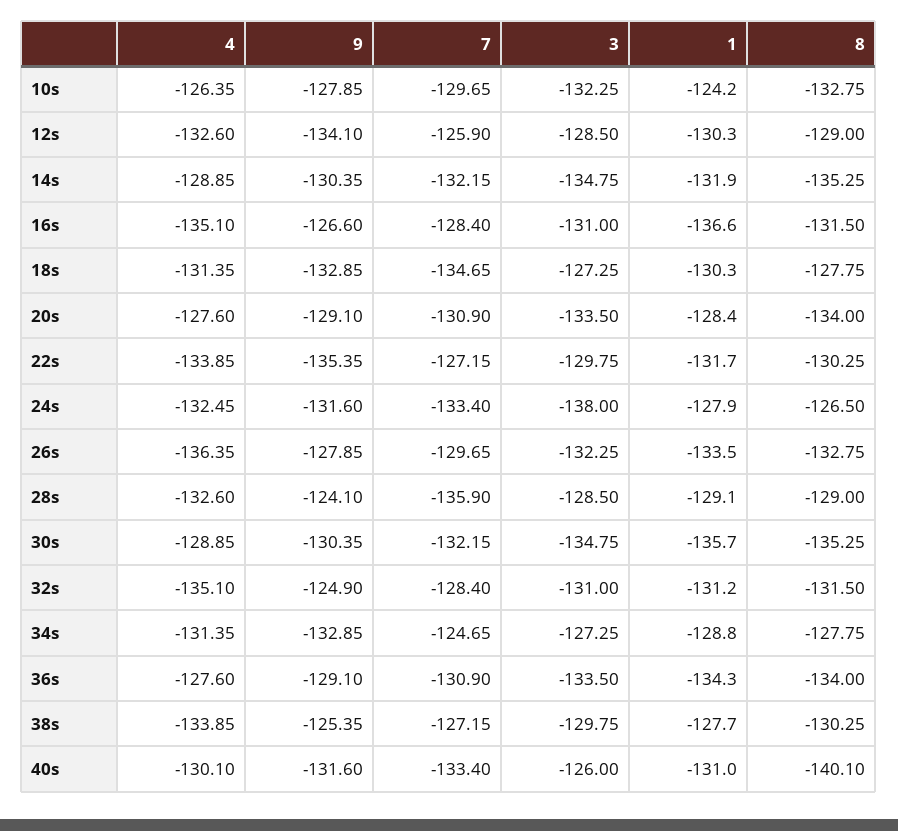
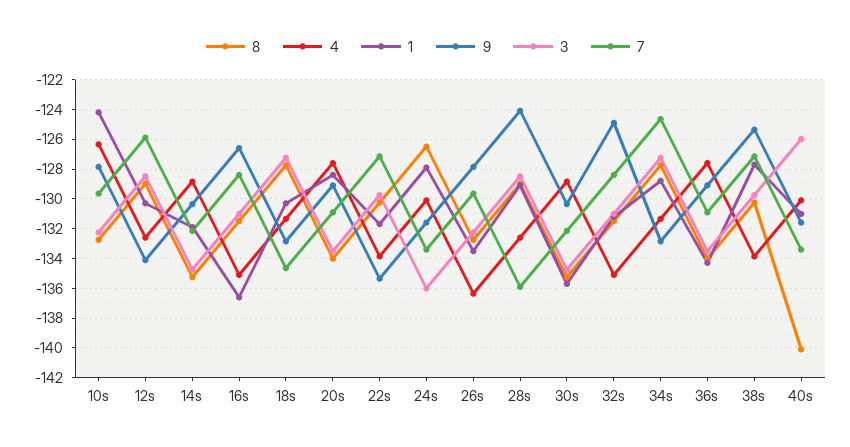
  {
    "4": {
      "10s": -126.35,
      "12s": -132.6,
      "14s": -128.85,
      "16s": -135.1,
      "18s": -131.35,
      "20s": -127.6,
      "22s": -133.85,
-     "24s": -132.45,
+     "24s": -130,
      "26s": -136.35,
      "28s": -132.6,
      "30s": -128.85,
      "32s": -135.1,
      "34s": -131.35,
      "36s": -127.6,
      "38s": -133.85,
      "40s": -130.1
    },
    "9": {
      "10s": -127.85,
      "12s": -134.1,
      "14s": -130.35,
      "16s": -126.6,
      "18s": -132.85,
      "20s": -129.1,
      "22s": -135.35,
      "24s": -131.6,
      "26s": -127.85,
      "28s": -124.1,
      "30s": -130.35,
      "32s": -124.9,
      "34s": -132.85,
      "36s": -129.1,
      "38s": -125.35,
      "40s": -131.6
    },
    "7": {
      "10s": -129.65,
      "12s": -125.9,
      "14s": -132.15,
      "16s": -128.4,
      "18s": -134.65,
      "20s": -130.9,
      "22s": -127.15,
      "24s": -133.4,
      "26s": -129.65,
      "28s": -135.9,
      "30s": -132.15,
      "32s": -128.4,
      "34s": -124.65,
      "36s": -130.9,
      "38s": -127.15,
      "40s": -133.4
    },
    "3": {
      "10s": -132.25,
      "12s": -128.5,
      "14s": -134.75,
      "16s": -131,
      "18s": -127.25,
      "20s": -133.5,
      "22s": -129.75,
-     "24s": -138,
+     "24s": -136,
      "26s": -132.25,
      "28s": -128.5,
      "30s": -134.75,
      "32s": -131,
      "34s": -127.25,
      "36s": -133.5,
      "38s": -129.75,
      "40s": -126
    },
    "1": {
      "10s": -124.2,
      "12s": -130.3,
      "14s": -131.9,
      "16s": -136.6,
      "18s": -130.3,
      "20s": -128.4,
      "22s": -131.7,
      "24s": -127.9,
      "26s": -133.5,
      "28s": -129.1,
      "30s": -135.7,
      "32s": -131.2,
      "34s": -128.8,
      "36s": -134.3,
      "38s": -127.7,
      "40s": -131
    },
    "8": {
      "10s": -132.75,
      "12s": -129,
      "14s": -135.25,
      "16s": -131.5,
      "18s": -127.75,
      "20s": -134,
      "22s": -130.25,
      "24s": -126.5,
      "26s": -132.75,
      "28s": -129,
      "30s": -135.25,
      "32s": -131.5,
      "34s": -127.75,
      "36s": -134,
      "38s": -130.25,
      "40s": -140.1
    }
  }

